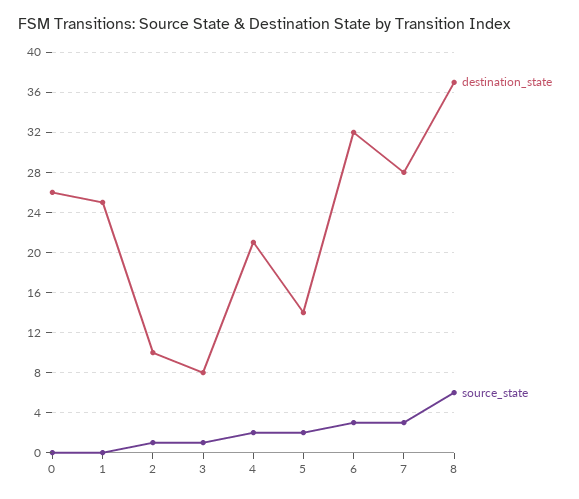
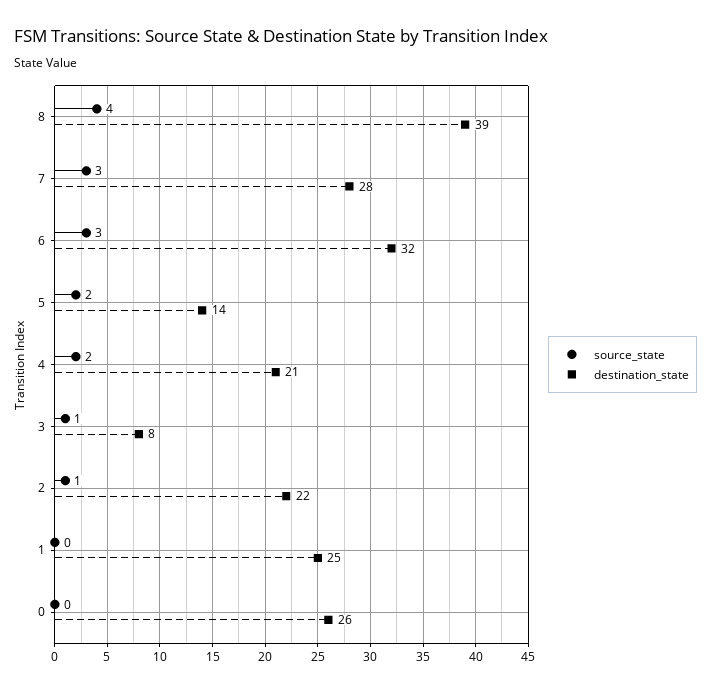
  {
    "destination_state": {
      "0": 26,
      "1": 25,
-     "2": 10,
+     "2": 22,
      "3": 8,
      "4": 21,
      "5": 14,
      "6": 32,
      "7": 28,
-     "8": 37
+     "8": 39
    },
    "source_state": {
      "0": 0,
      "1": 0,
      "2": 1,
      "3": 1,
      "4": 2,
      "5": 2,
      "6": 3,
      "7": 3,
-     "8": 6
+     "8": 4
    }
  }

